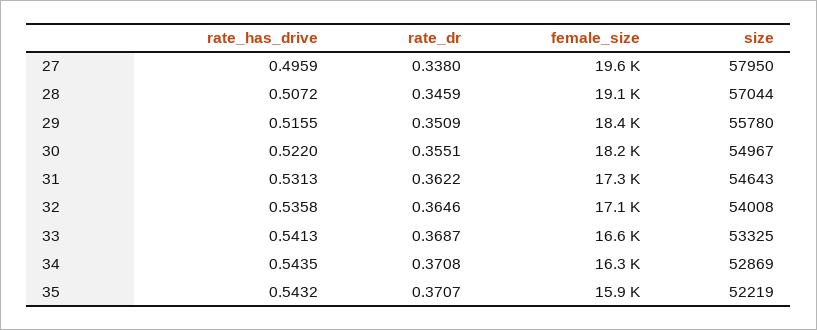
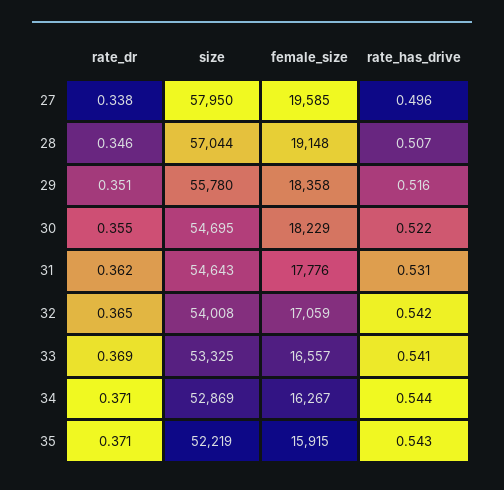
  {
    "rate_has_drive": {
      "27": 0.4959,
      "28": 0.5072,
      "29": 0.5155,
      "30": 0.522,
      "31": 0.5313,
-     "32": 0.5358,
+     "32": 0.542,
      "33": 0.5413,
      "34": 0.5435,
      "35": 0.5432
    },
    "rate_dr": {
      "27": 0.338,
      "28": 0.3459,
      "29": 0.3509,
      "30": 0.3551,
      "31": 0.3622,
      "32": 0.3646,
      "33": 0.3687,
      "34": 0.3708,
      "35": 0.3707
    },
    "female_size": {
      "27": 19585,
      "28": 19148,
      "29": 18358,
      "30": 18229,
-     "31": 17300,
+     "31": 17776,
      "32": 17059,
      "33": 16557,
      "34": 16267,
      "35": 15915
    },
    "size": {
      "27": 57950,
      "28": 57044,
      "29": 55780,
-     "30": 54967,
+     "30": 54695,
      "31": 54643,
      "32": 54008,
      "33": 53325,
      "34": 52869,
      "35": 52219
    }
  }

